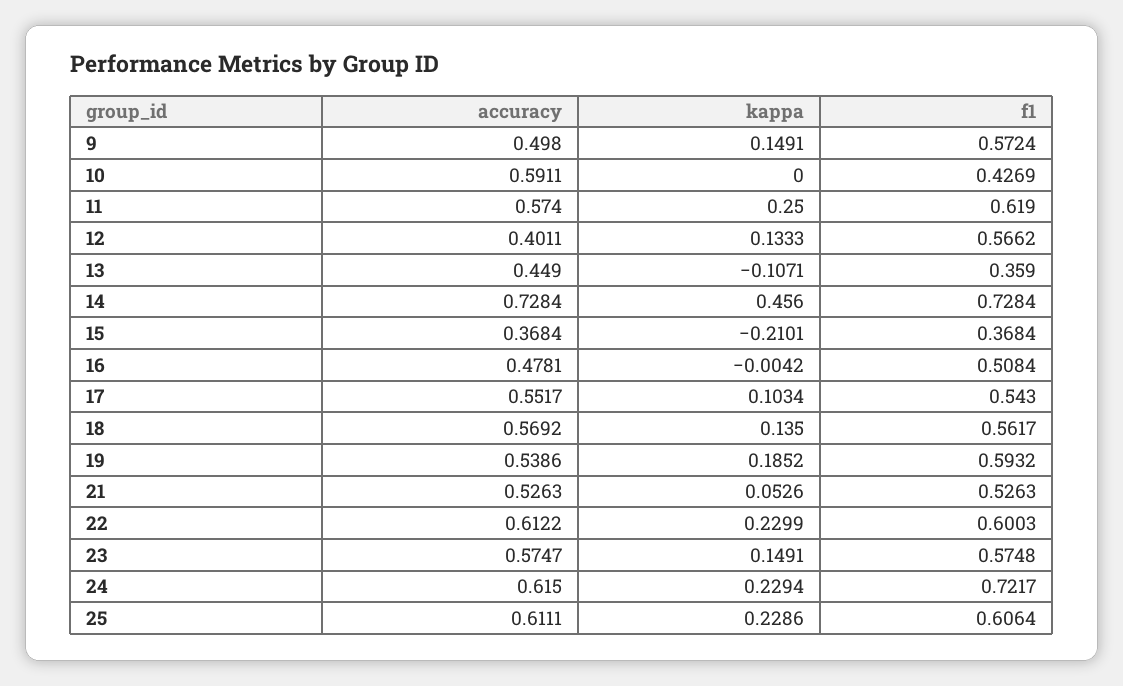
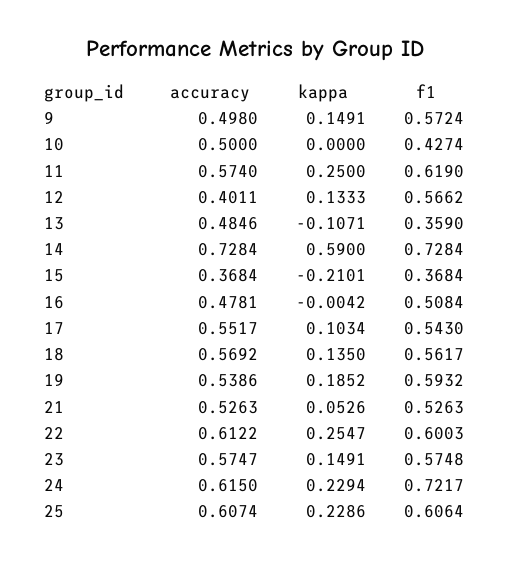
  {
    "accuracy": {
      "9": 0.498,
-     "10": 0.5911,
+     "10": 0.5,
      "11": 0.574,
      "12": 0.4011,
-     "13": 0.449,
+     "13": 0.4846,
      "14": 0.7284,
      "15": 0.3684,
      "16": 0.4781,
      "17": 0.5517,
      "18": 0.5692,
      "19": 0.5386,
      "21": 0.5263,
      "22": 0.6122,
      "23": 0.5747,
      "24": 0.615,
-     "25": 0.6111
+     "25": 0.6074
    },
    "kappa": {
      "9": 0.1491,
      "10": 0,
      "11": 0.25,
      "12": 0.1333,
      "13": -0.1071,
-     "14": 0.456,
+     "14": 0.59,
      "15": -0.2101,
      "16": -0.0042,
      "17": 0.1034,
      "18": 0.135,
      "19": 0.1852,
      "21": 0.0526,
-     "22": 0.2299,
+     "22": 0.2547,
      "23": 0.1491,
      "24": 0.2294,
      "25": 0.2286
    },
    "f1": {
      "9": 0.5724,
-     "10": 0.4269,
+     "10": 0.4274,
      "11": 0.619,
      "12": 0.5662,
      "13": 0.359,
      "14": 0.7284,
      "15": 0.3684,
      "16": 0.5084,
      "17": 0.543,
      "18": 0.5617,
      "19": 0.5932,
      "21": 0.5263,
      "22": 0.6003,
      "23": 0.5748,
      "24": 0.7217,
      "25": 0.6064
    }
  }

